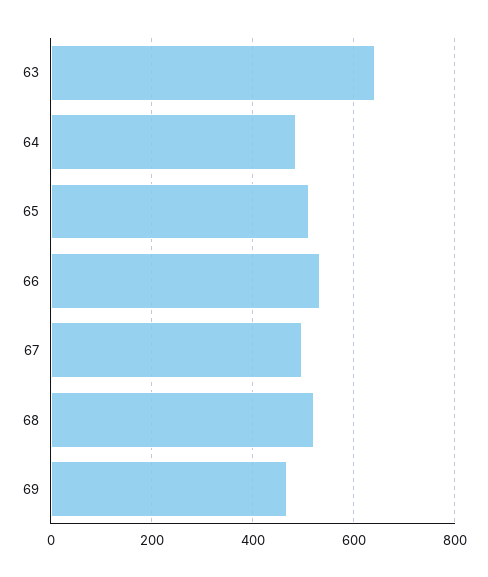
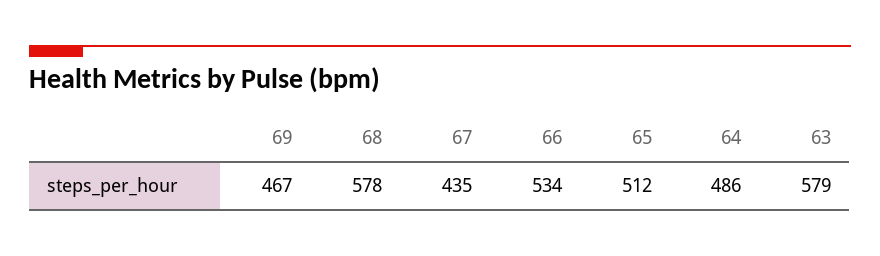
  {
-   "63": 640,
+   "63": 579,
    "64": 486,
    "65": 512,
    "66": 534,
-   "67": 500,
+   "67": 435,
-   "68": 520,
+   "68": 578,
    "69": 467
  }

